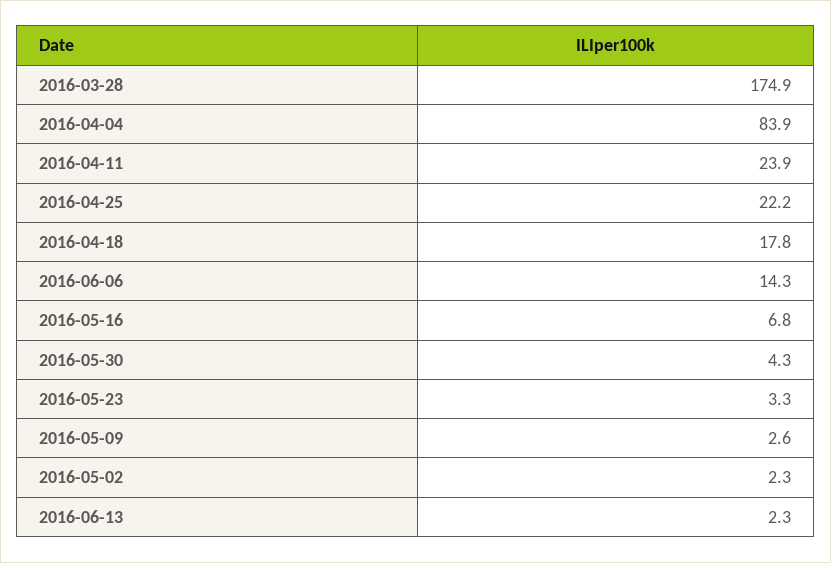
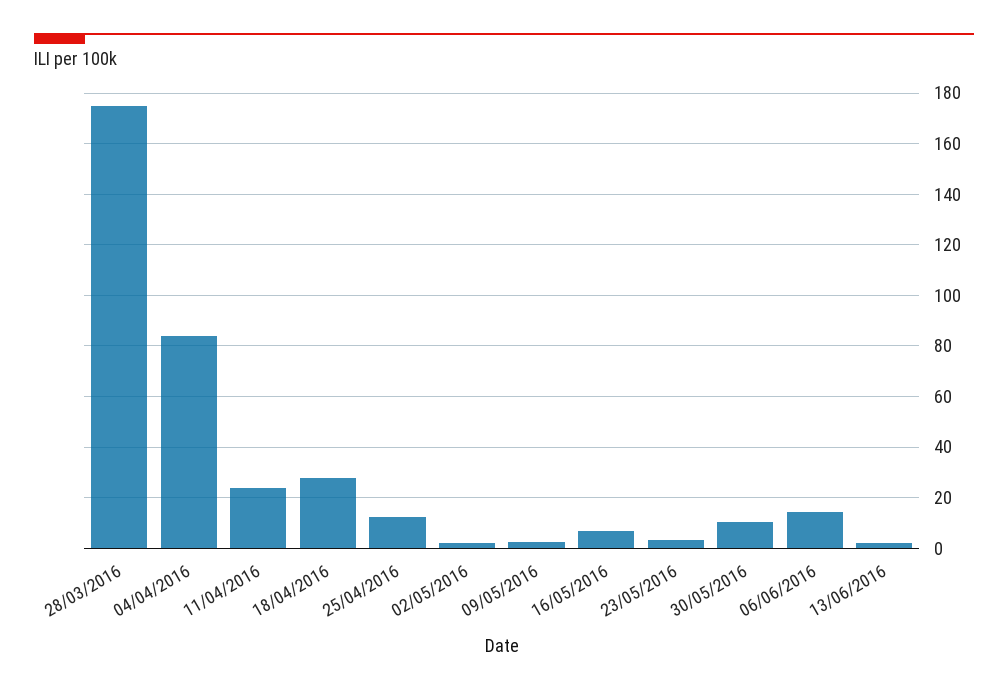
  {
    "2016-03-28": 174.9,
    "2016-04-04": 83.9,
    "2016-04-11": 23.9,
-   "2016-04-25": 22.2,
+   "2016-04-25": 12.5,
-   "2016-04-18": 17.8,
+   "2016-04-18": 27.5,
    "2016-06-06": 14.3,
    "2016-05-16": 6.8,
-   "2016-05-30": 4.3,
+   "2016-05-30": 10,
    "2016-05-23": 3.3,
    "2016-05-09": 2.6,
    "2016-05-02": 2.3,
    "2016-06-13": 2.3
  }

